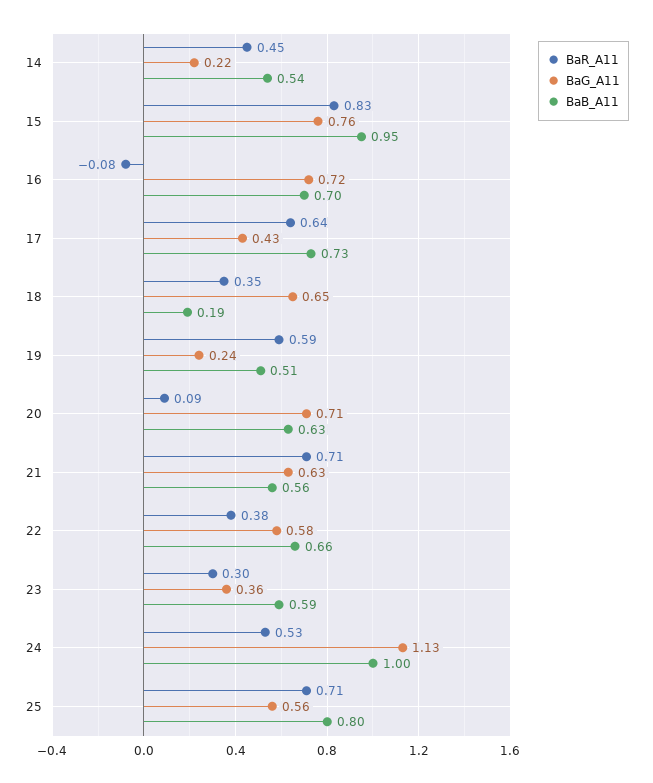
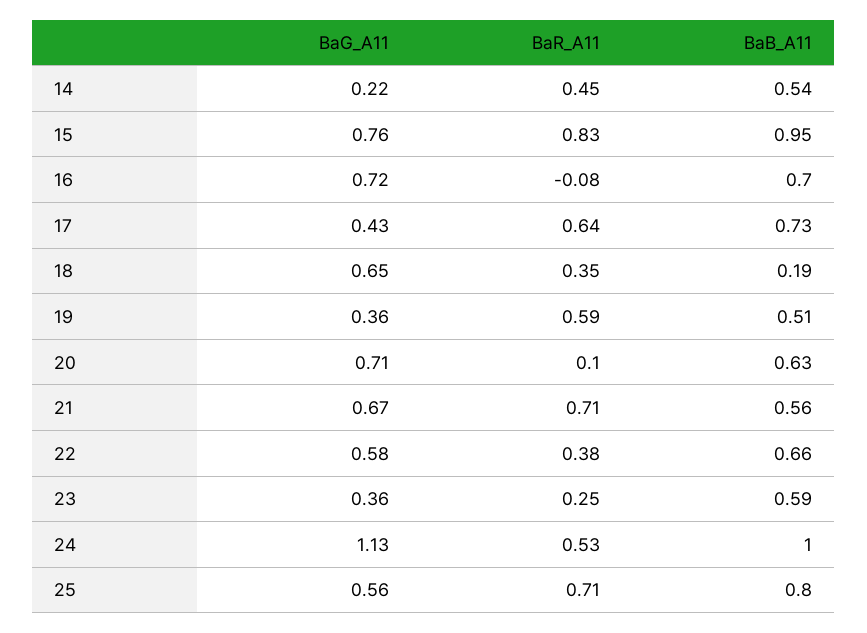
  {
    "BaR_A11": {
      "14": 0.45,
      "15": 0.83,
      "16": -0.08,
      "17": 0.64,
      "18": 0.35,
      "19": 0.59,
-     "20": 0.09,
+     "20": 0.1,
      "21": 0.71,
      "22": 0.38,
-     "23": 0.3,
+     "23": 0.25,
      "24": 0.53,
      "25": 0.71
    },
    "BaG_A11": {
      "14": 0.22,
      "15": 0.76,
      "16": 0.72,
      "17": 0.43,
      "18": 0.65,
-     "19": 0.24,
+     "19": 0.36,
      "20": 0.71,
-     "21": 0.63,
+     "21": 0.67,
      "22": 0.58,
      "23": 0.36,
      "24": 1.13,
      "25": 0.56
    },
    "BaB_A11": {
      "14": 0.54,
      "15": 0.95,
      "16": 0.7,
      "17": 0.73,
      "18": 0.19,
      "19": 0.51,
      "20": 0.63,
      "21": 0.56,
      "22": 0.66,
      "23": 0.59,
      "24": 1,
      "25": 0.8
    }
  }

